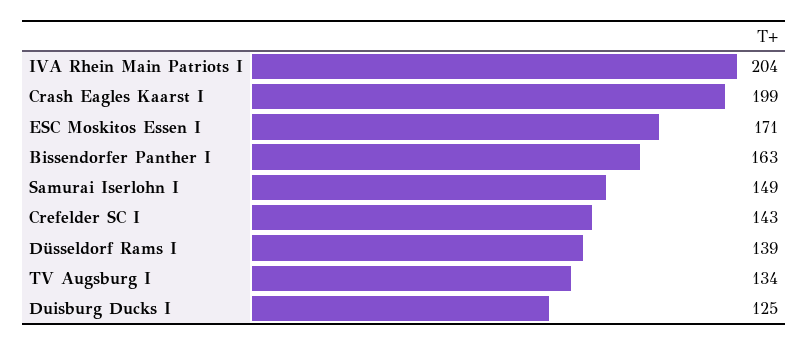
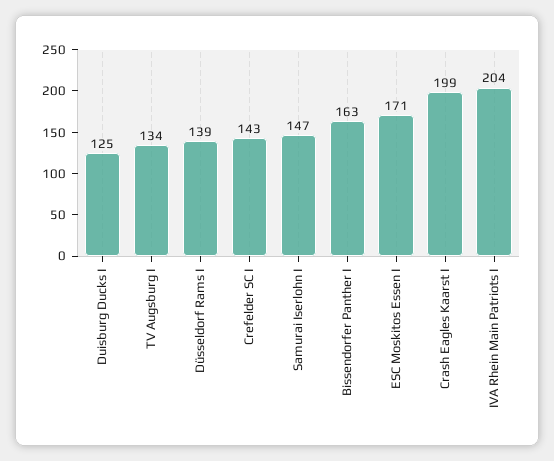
  {
    "IVA Rhein Main Patriots I": 204,
    "Crash Eagles Kaarst I": 199,
    "ESC Moskitos Essen I": 171,
    "Bissendorfer Panther I": 163,
-   "Samurai Iserlohn I": 149,
+   "Samurai Iserlohn I": 147,
    "Crefelder SC I": 143,
    "Düsseldorf Rams I": 139,
    "TV Augsburg I": 134,
    "Duisburg Ducks I": 125
  }

